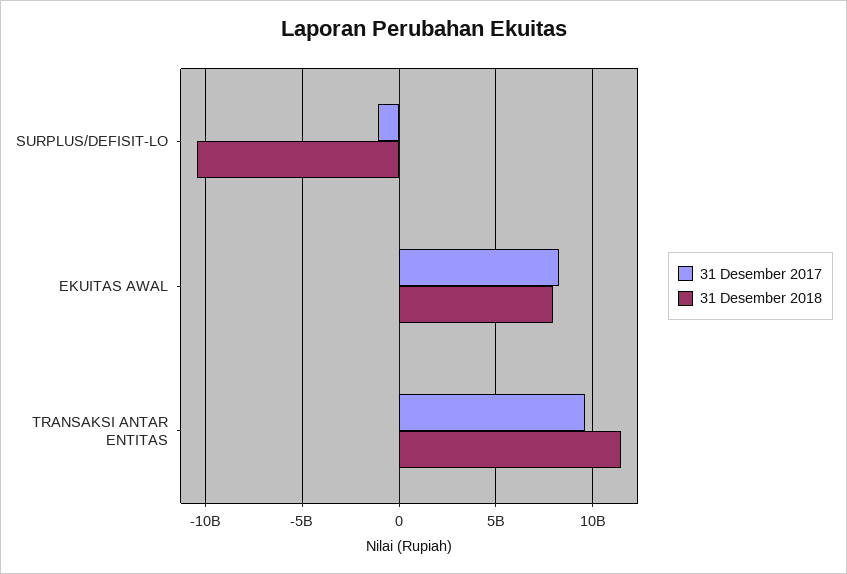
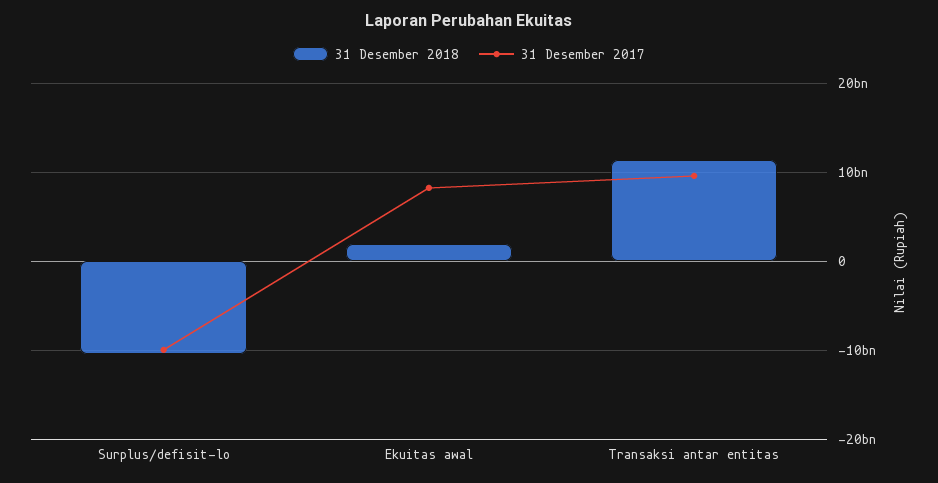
  {
    "31 Desember 2017": {
-     "SURPLUS/DEFISIT-LO": -1000000000,
+     "SURPLUS/DEFISIT-LO": -10000000000,
      "EKUITAS AWAL": 8500000000,
      "TRANSAKSI ANTAR ENTITAS": 9500000000
    },
    "31 Desember 2018": {
      "SURPLUS/DEFISIT-LO": -10500000000,
-     "EKUITAS AWAL": 8000000000,
+     "EKUITAS AWAL": 2000000000,
      "TRANSAKSI ANTAR ENTITAS": 11500000000
    }
  }

